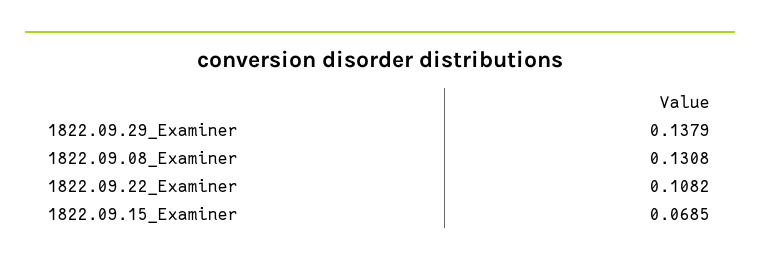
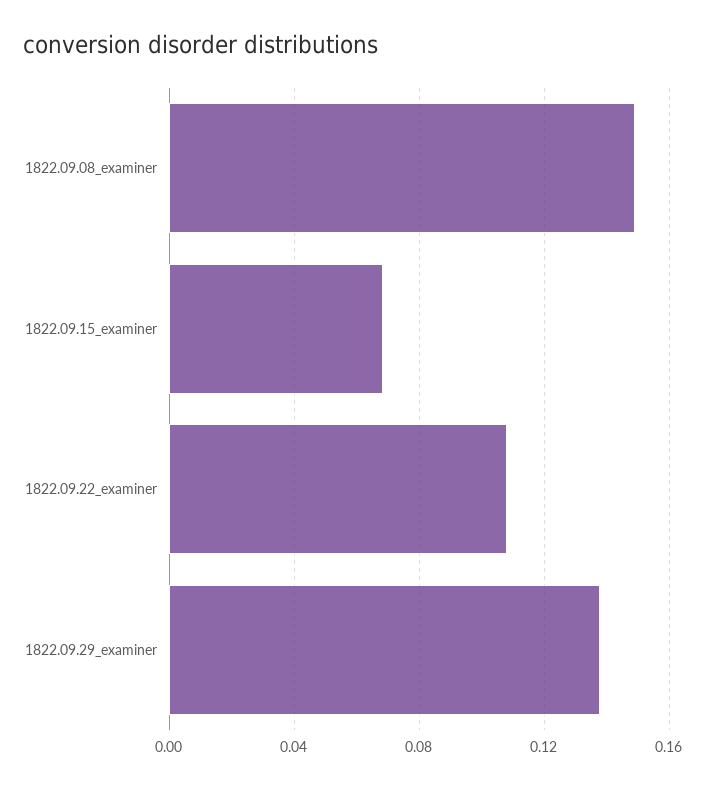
  {
    "1822.09.29_Examiner": 0.1379,
-   "1822.09.08_Examiner": 0.1308,
+   "1822.09.08_Examiner": 0.15,
    "1822.09.22_Examiner": 0.1082,
    "1822.09.15_Examiner": 0.0685
  }

